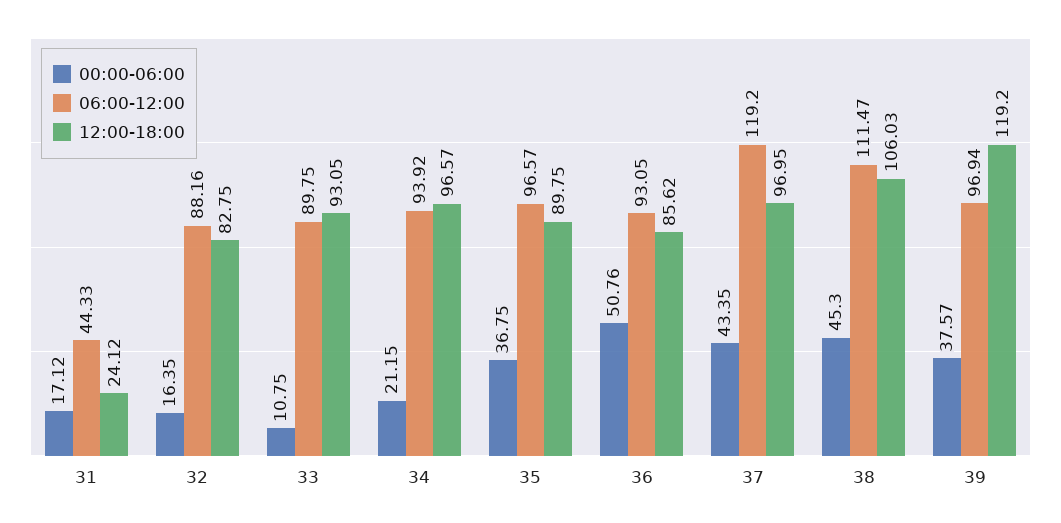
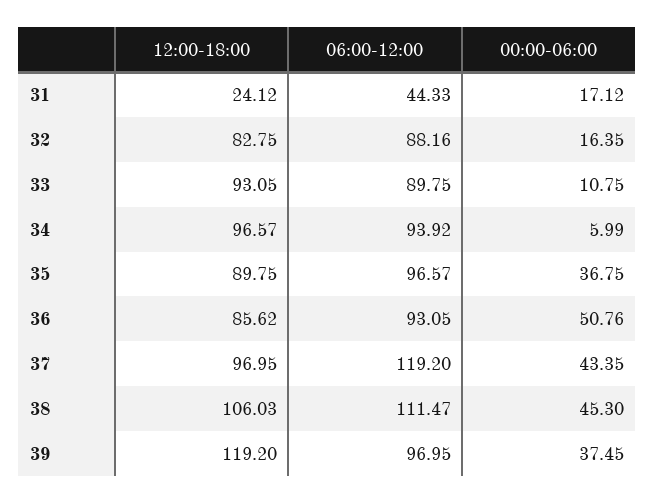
  {
    "00:00-06:00": {
      "31": 17.12,
      "32": 16.35,
      "33": 10.75,
-     "34": 21.15,
+     "34": 5.99,
      "35": 36.75,
      "36": 50.76,
      "37": 43.35,
      "38": 45.3,
-     "39": 37.57
+     "39": 37.45
    },
    "06:00-12:00": {
      "31": 44.33,
      "32": 88.16,
      "33": 89.75,
      "34": 93.92,
      "35": 96.57,
      "36": 93.05,
      "37": 119.2,
      "38": 111.47,
-     "39": 96.94
+     "39": 96.95
    },
    "12:00-18:00": {
      "31": 24.12,
      "32": 82.75,
      "33": 93.05,
      "34": 96.57,
      "35": 89.75,
      "36": 85.62,
      "37": 96.95,
      "38": 106.03,
      "39": 119.2
    }
  }

